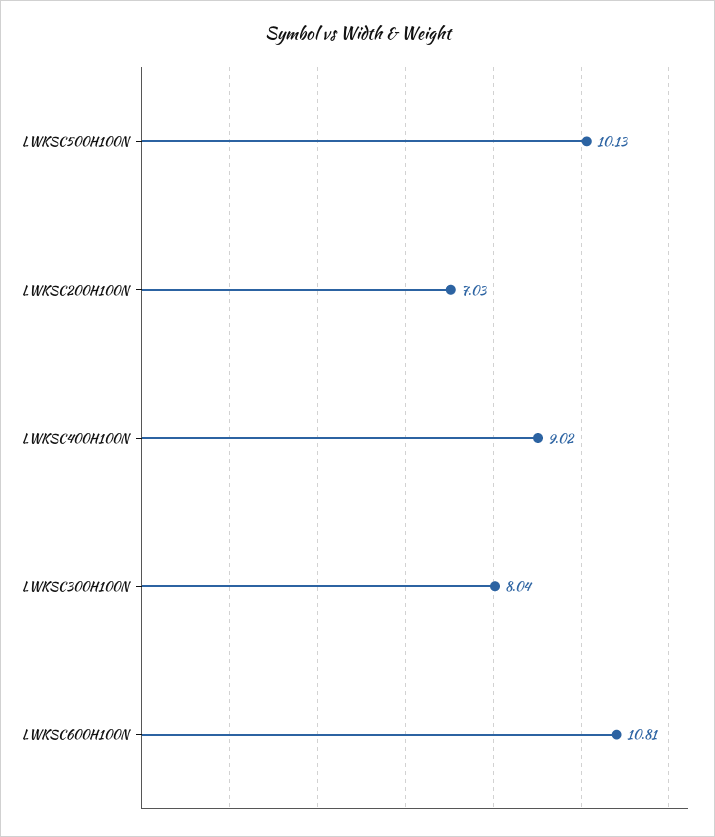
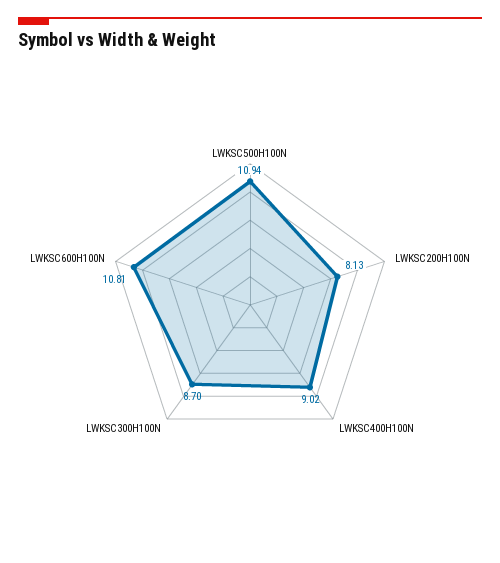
  {
-   "LWKSC500H100N": 10.13,
+   "LWKSC500H100N": 10.94,
-   "LWKSC200H100N": 7.03,
+   "LWKSC200H100N": 8.13,
    "LWKSC400H100N": 9.02,
-   "LWKSC300H100N": 8.04,
+   "LWKSC300H100N": 8.7,
    "LWKSC600H100N": 10.81
  }

